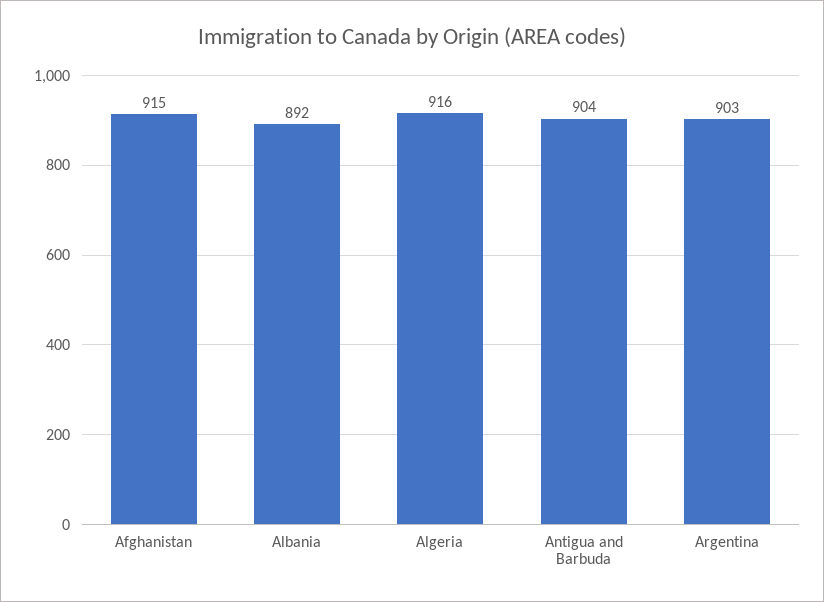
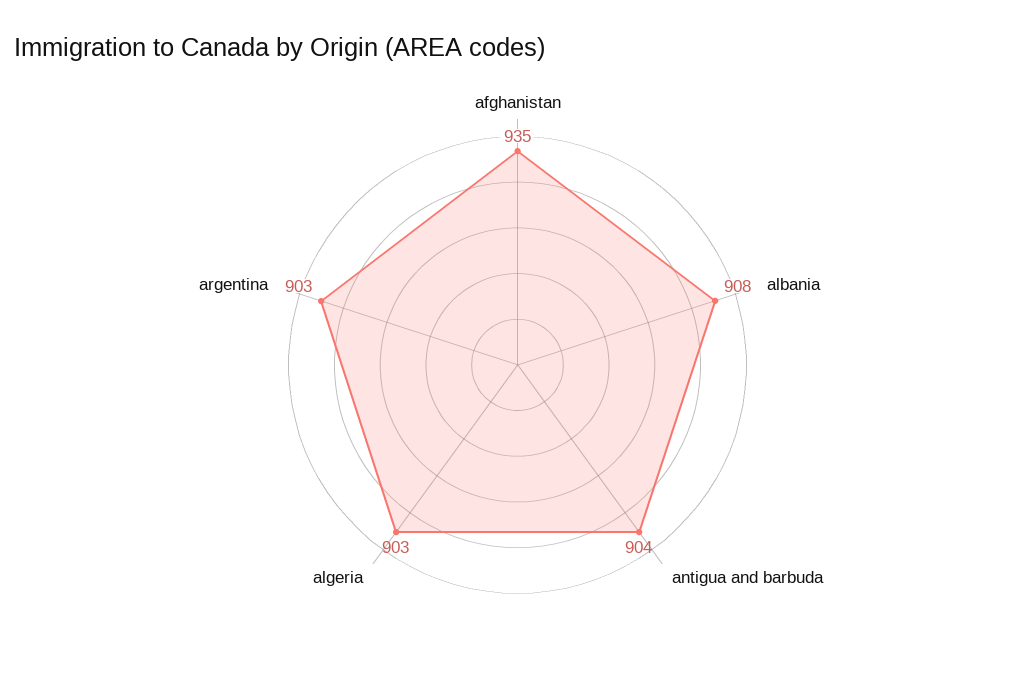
  {
-   "Afghanistan": 915,
+   "Afghanistan": 935,
-   "Albania": 892,
+   "Albania": 908,
-   "Algeria": 916,
+   "Algeria": 903,
    "Antigua and Barbuda": 904,
    "Argentina": 903
  }

